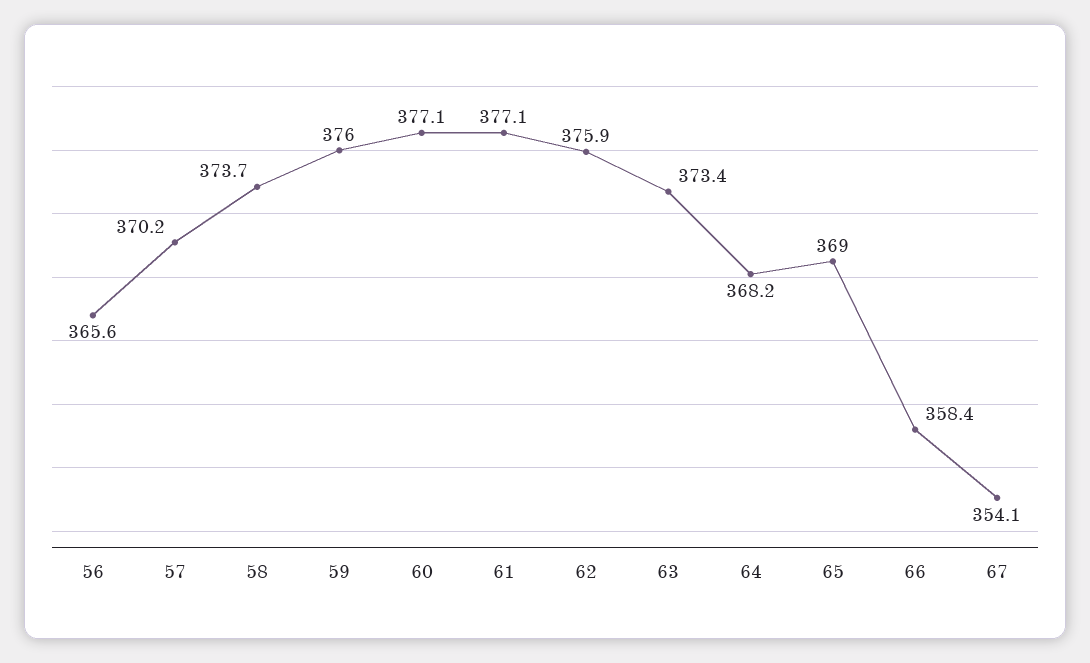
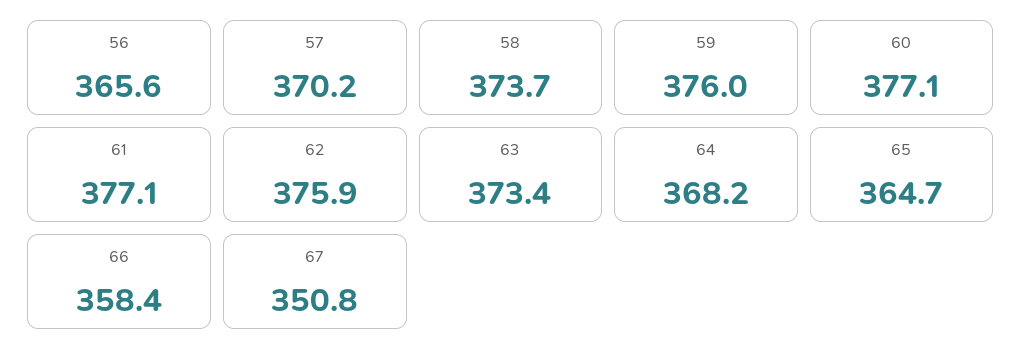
  {
    "56": 365.6,
    "57": 370.2,
    "58": 373.7,
    "59": 376,
    "60": 377.1,
    "61": 377.1,
    "62": 375.9,
    "63": 373.4,
    "64": 368.2,
-   "65": 369,
+   "65": 364.7,
    "66": 358.4,
-   "67": 354.1
+   "67": 350.8
  }

